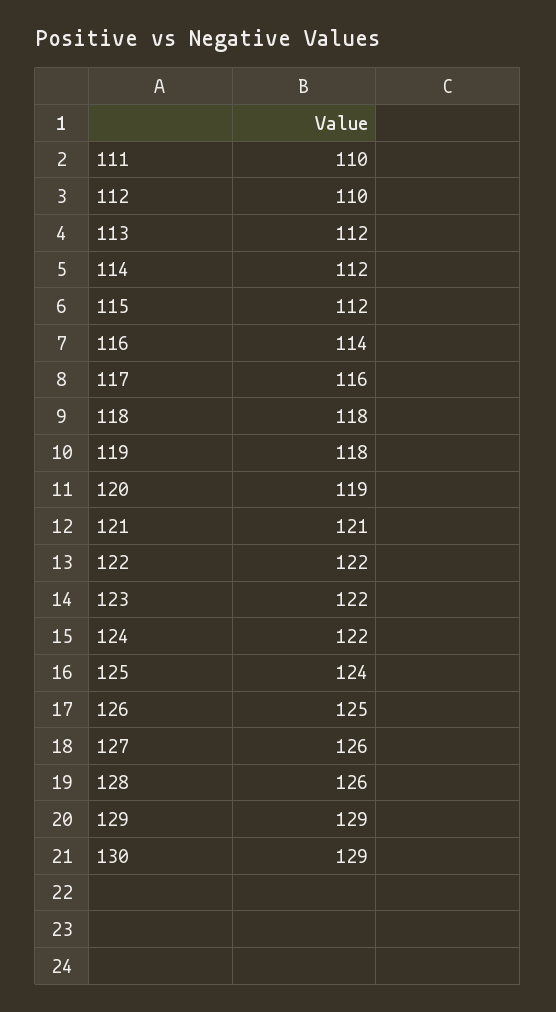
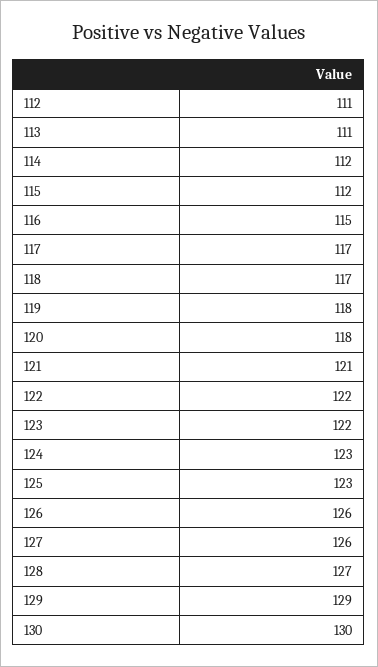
  {
-   "111": 110,
-   "112": 110,
+   "112": 111,
-   "113": 112,
+   "113": 111,
    "114": 112,
    "115": 112,
-   "116": 114,
+   "116": 115,
-   "117": 116,
+   "117": 117,
-   "118": 118,
+   "118": 117,
    "119": 118,
-   "120": 119,
+   "120": 118,
    "121": 121,
    "122": 122,
    "123": 122,
-   "124": 122,
+   "124": 123,
-   "125": 124,
+   "125": 123,
-   "126": 125,
+   "126": 126,
    "127": 126,
-   "128": 126,
+   "128": 127,
    "129": 129,
-   "130": 129
+   "130": 130
  }

